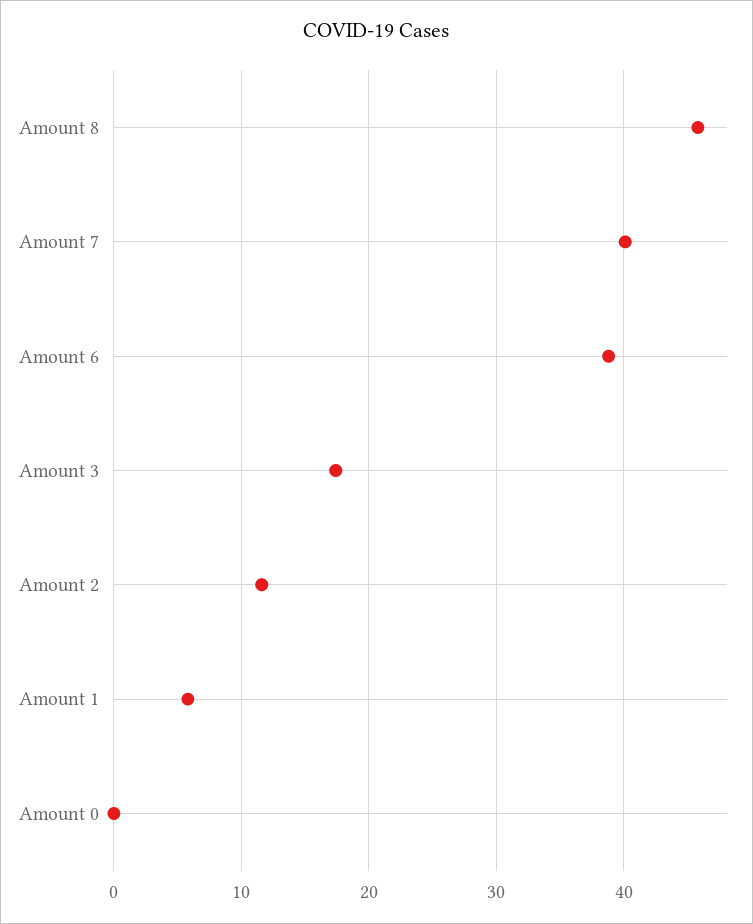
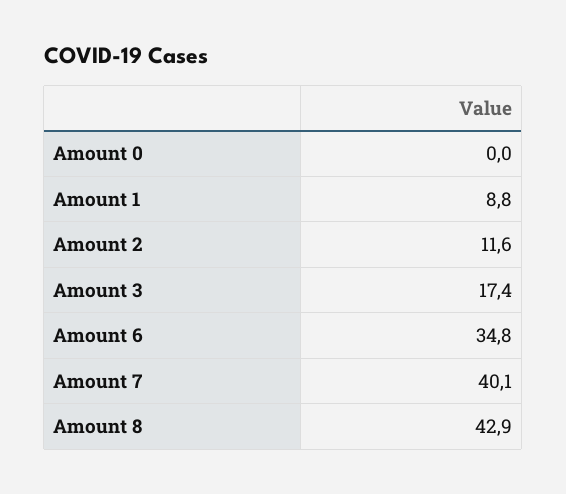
  {
-   "Amount 8": 46,
+   "Amount 8": 42.9,
    "Amount 7": 40.1,
-   "Amount 6": 39,
+   "Amount 6": 34.8,
    "Amount 3": 17.4,
    "Amount 2": 11.6,
-   "Amount 1": 6,
+   "Amount 1": 8.8,
    "Amount 0": 0
  }

